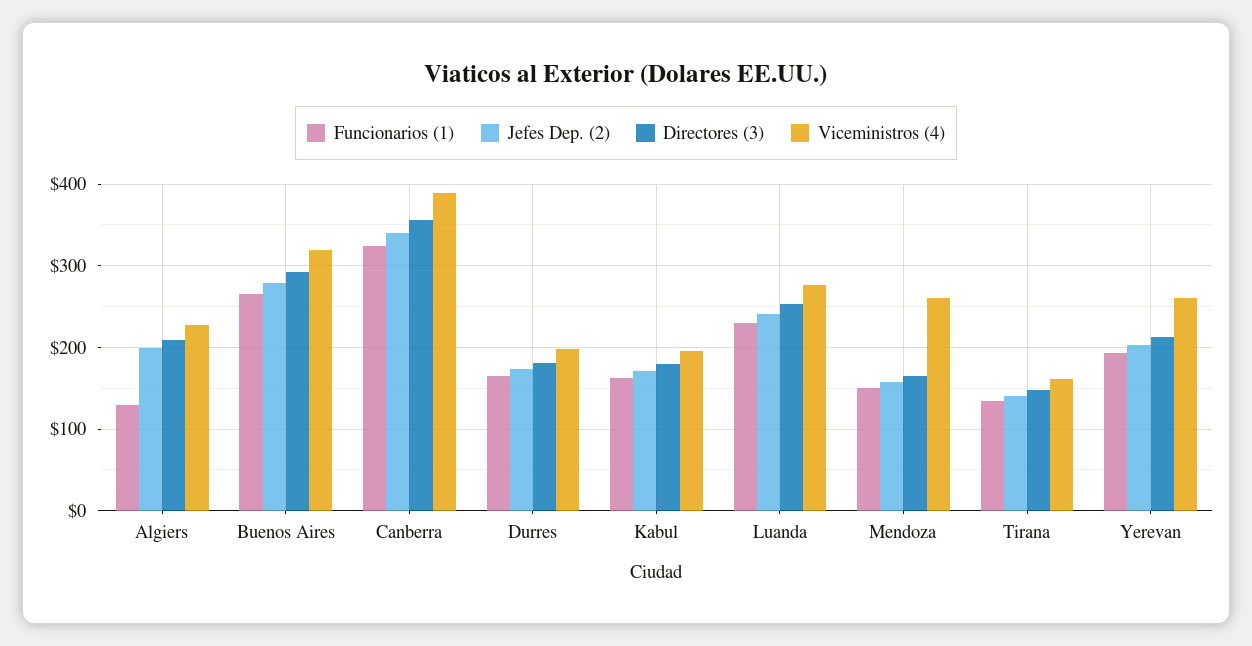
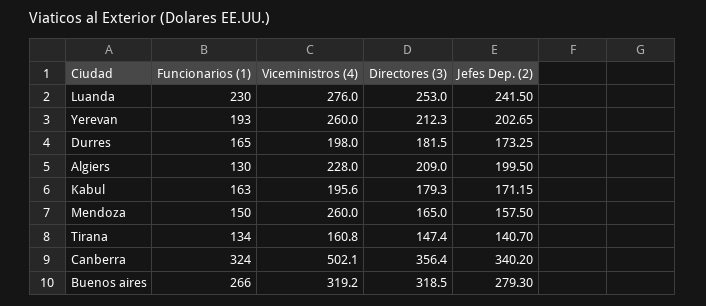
  {
    "Funcionarios (1)": {
      "Algiers": 130,
      "Buenos Aires": 266,
      "Canberra": 324,
      "Durres": 165,
      "Kabul": 163,
      "Luanda": 230,
      "Mendoza": 150,
      "Tirana": 134,
      "Yerevan": 193
    },
    "Jefes Dep. (2)": {
      "Algiers": 199.5,
      "Buenos Aires": 279.3,
      "Canberra": 340.2,
      "Durres": 173.25,
      "Kabul": 171.15,
      "Luanda": 241.5,
      "Mendoza": 157.5,
      "Tirana": 140.7,
      "Yerevan": 202.65
    },
    "Directores (3)": {
      "Algiers": 209,
-     "Buenos Aires": 290,
+     "Buenos Aires": 318.5,
      "Canberra": 356.4,
      "Durres": 181.5,
      "Kabul": 179.3,
      "Luanda": 253,
      "Mendoza": 165,
      "Tirana": 147.4,
      "Yerevan": 212.3
    },
    "Viceministros (4)": {
      "Algiers": 228,
      "Buenos Aires": 319.2,
-     "Canberra": 390,
+     "Canberra": 502.1,
      "Durres": 198,
      "Kabul": 195.6,
      "Luanda": 276,
      "Mendoza": 260,
      "Tirana": 160.8,
      "Yerevan": 260
    }
  }

